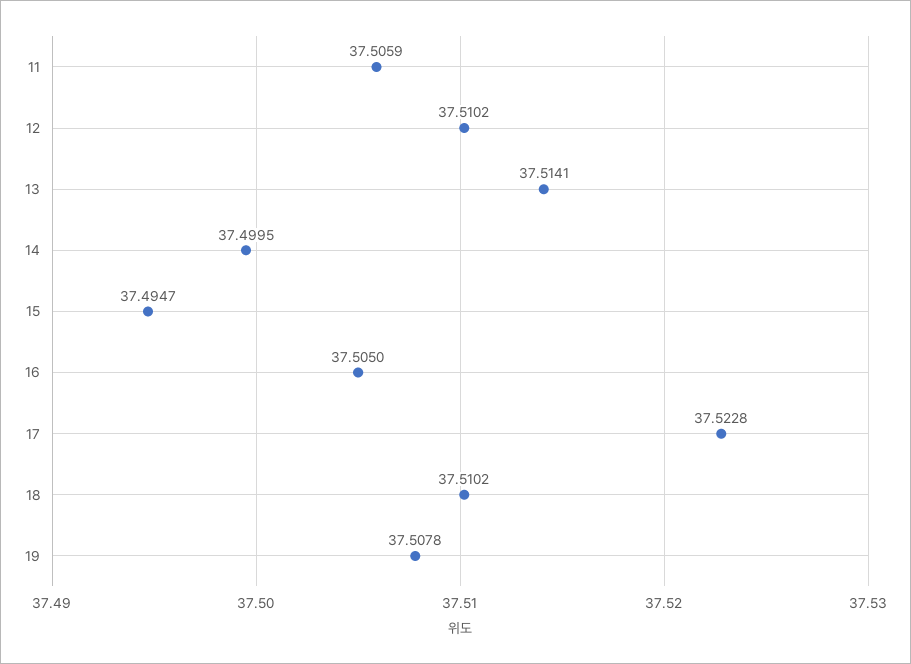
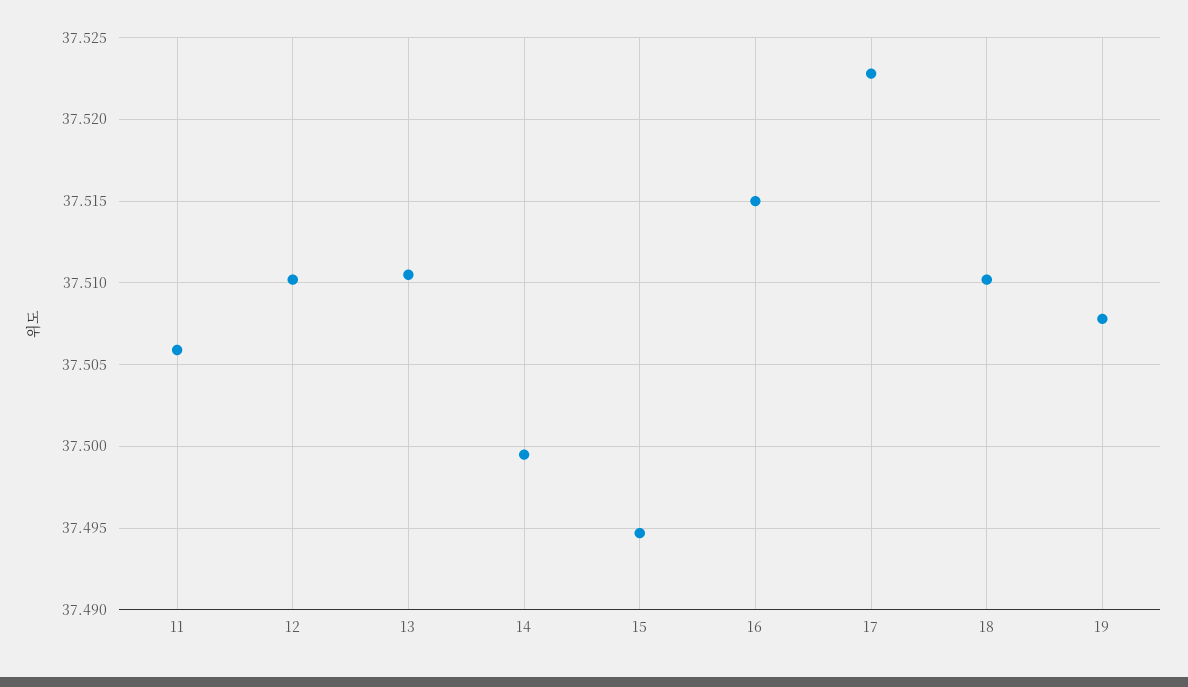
  {
    "11": 37.5059,
    "12": 37.5102,
-   "13": 37.5141,
+   "13": 37.5105,
    "14": 37.4995,
    "15": 37.4947,
-   "16": 37.505,
+   "16": 37.515,
    "17": 37.5228,
    "18": 37.5102,
    "19": 37.5078
  }

